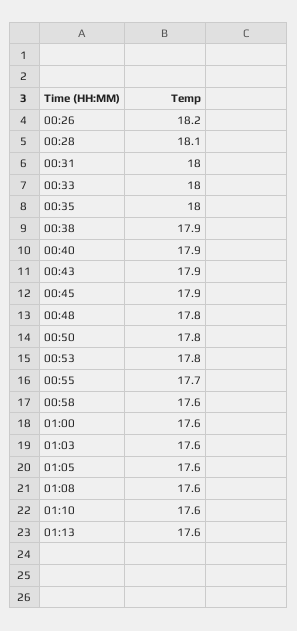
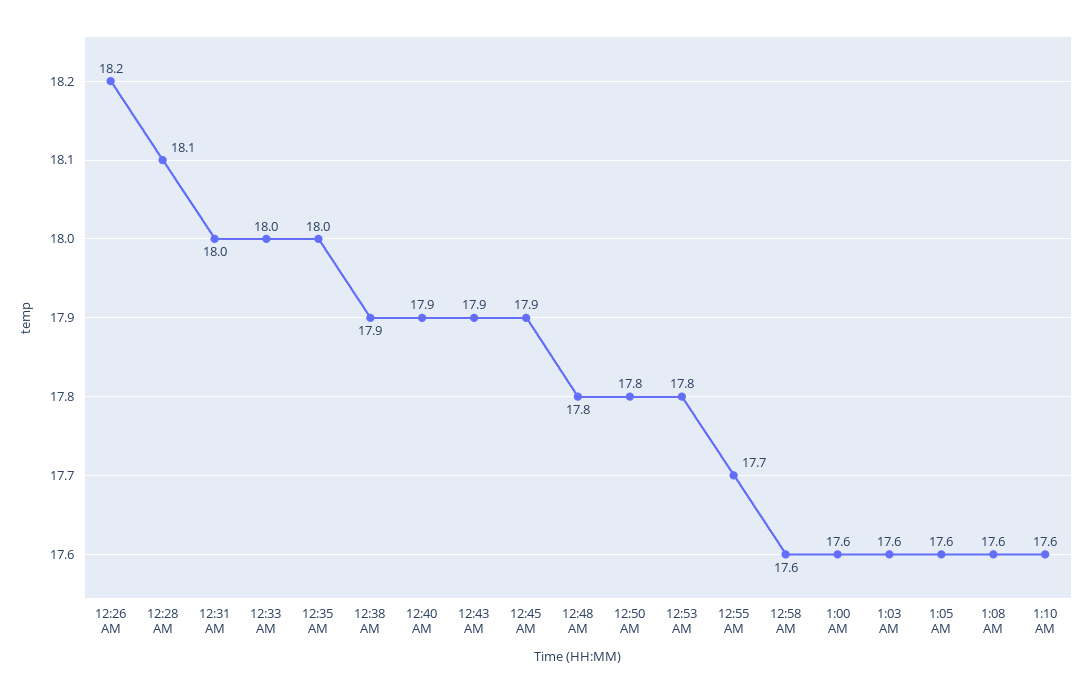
  {
    "00:26": 18.2,
    "00:28": 18.1,
    "00:31": 18,
    "00:33": 18,
    "00:35": 18,
    "00:38": 17.9,
    "00:40": 17.9,
    "00:43": 17.9,
    "00:45": 17.9,
    "00:48": 17.8,
    "00:50": 17.8,
    "00:53": 17.8,
    "00:55": 17.7,
    "00:58": 17.6,
    "01:00": 17.6,
    "01:03": 17.6,
    "01:05": 17.6,
    "01:08": 17.6,
-   "01:10": 17.6,
+   "01:10": 17.6
-   "01:13": 17.6
  }

